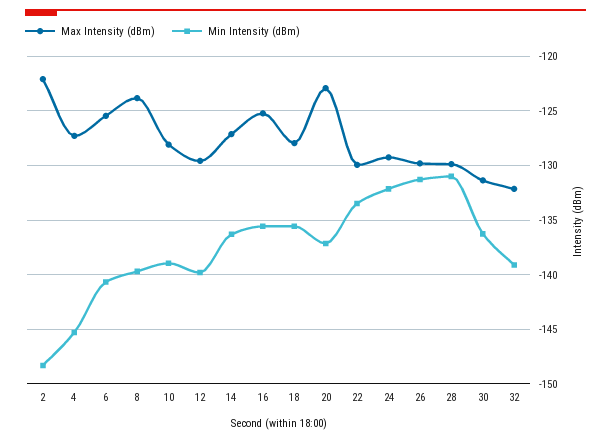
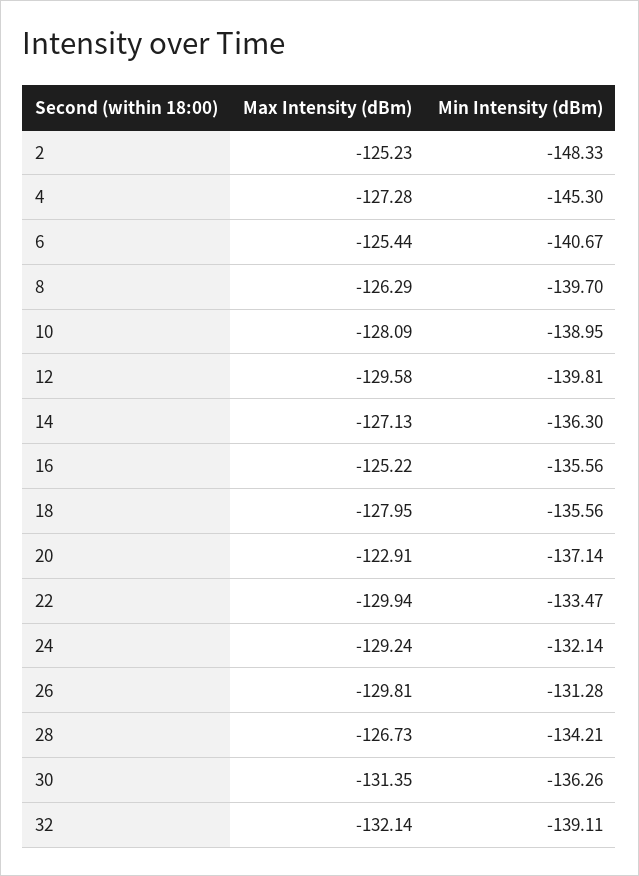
  {
    "Max Intensity (dBm)": {
-     "2": -122,
+     "2": -125.23,
      "4": -127.28,
      "6": -125.44,
-     "8": -124,
+     "8": -126.29,
      "10": -128.09,
      "12": -129.58,
      "14": -127.13,
      "16": -125.22,
      "18": -127.95,
      "20": -122.91,
      "22": -129.94,
      "24": -129.24,
      "26": -129.81,
-     "28": -130,
+     "28": -126.73,
      "30": -131.35,
      "32": -132.14
    },
    "Min Intensity (dBm)": {
      "2": -148.33,
      "4": -145.3,
      "6": -140.67,
      "8": -139.7,
      "10": -138.95,
      "12": -139.81,
      "14": -136.3,
      "16": -135.56,
      "18": -135.56,
      "20": -137.14,
      "22": -133.47,
      "24": -132.14,
      "26": -131.28,
-     "28": -131,
+     "28": -134.21,
      "30": -136.26,
      "32": -139.11
    }
  }

